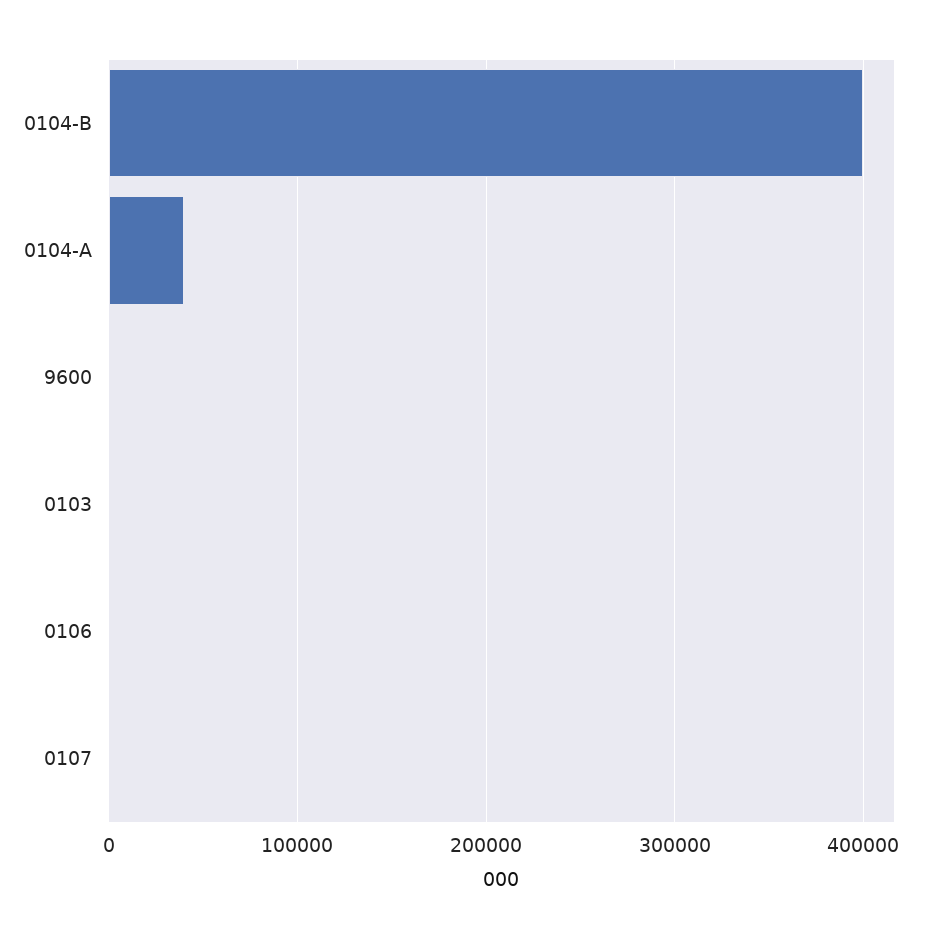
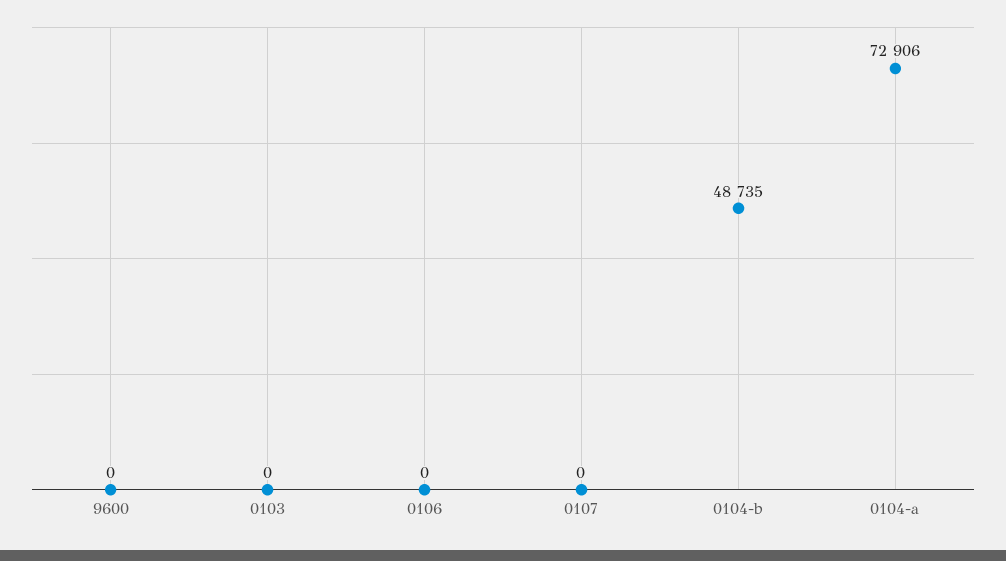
  {
-   "0104-B": 400000,
+   "0104-B": 48735,
-   "0104-A": 40000,
+   "0104-A": 72906,
    "9600": 0,
    "0103": 0,
    "0106": 0,
    "0107": 0
  }

